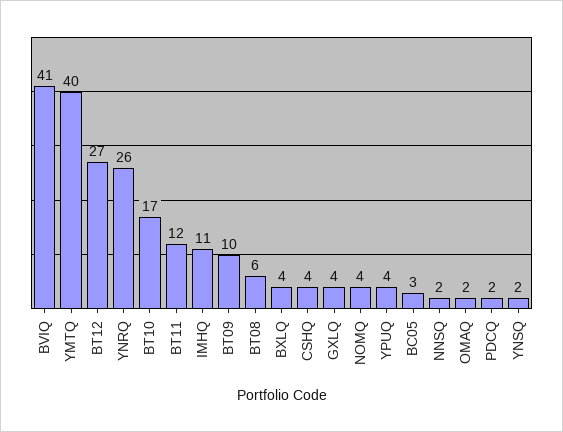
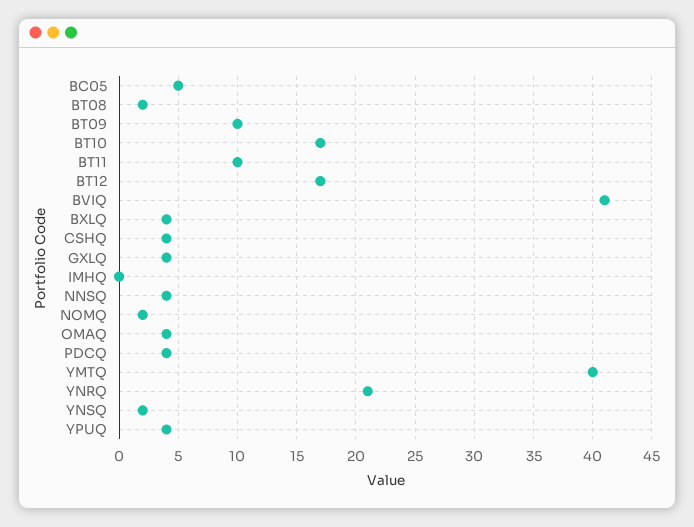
  {
    "BVIQ": 41,
    "YMTQ": 40,
-   "BT12": 27,
+   "BT12": 17,
-   "YNRQ": 26,
+   "YNRQ": 21,
    "BT10": 17,
-   "BT11": 12,
+   "BT11": 10,
-   "IMHQ": 11,
+   "IMHQ": 0,
    "BT09": 10,
-   "BT08": 6,
+   "BT08": 2,
    "BXLQ": 4,
    "CSHQ": 4,
    "GXLQ": 4,
-   "NOMQ": 4,
+   "NOMQ": 2,
    "YPUQ": 4,
-   "BC05": 3,
+   "BC05": 5,
-   "NNSQ": 2,
+   "NNSQ": 4,
-   "OMAQ": 2,
+   "OMAQ": 4,
-   "PDCQ": 2,
+   "PDCQ": 4,
    "YNSQ": 2
  }

